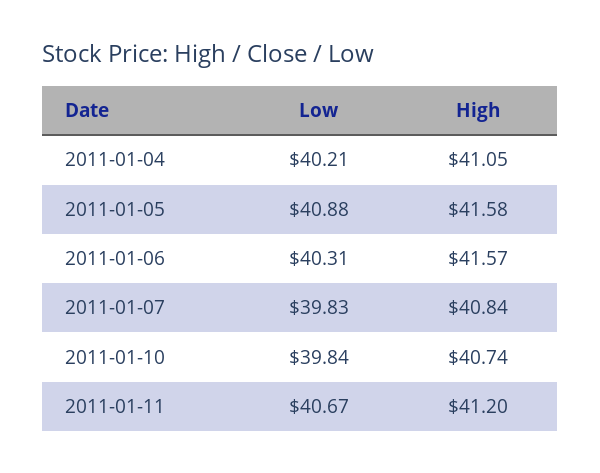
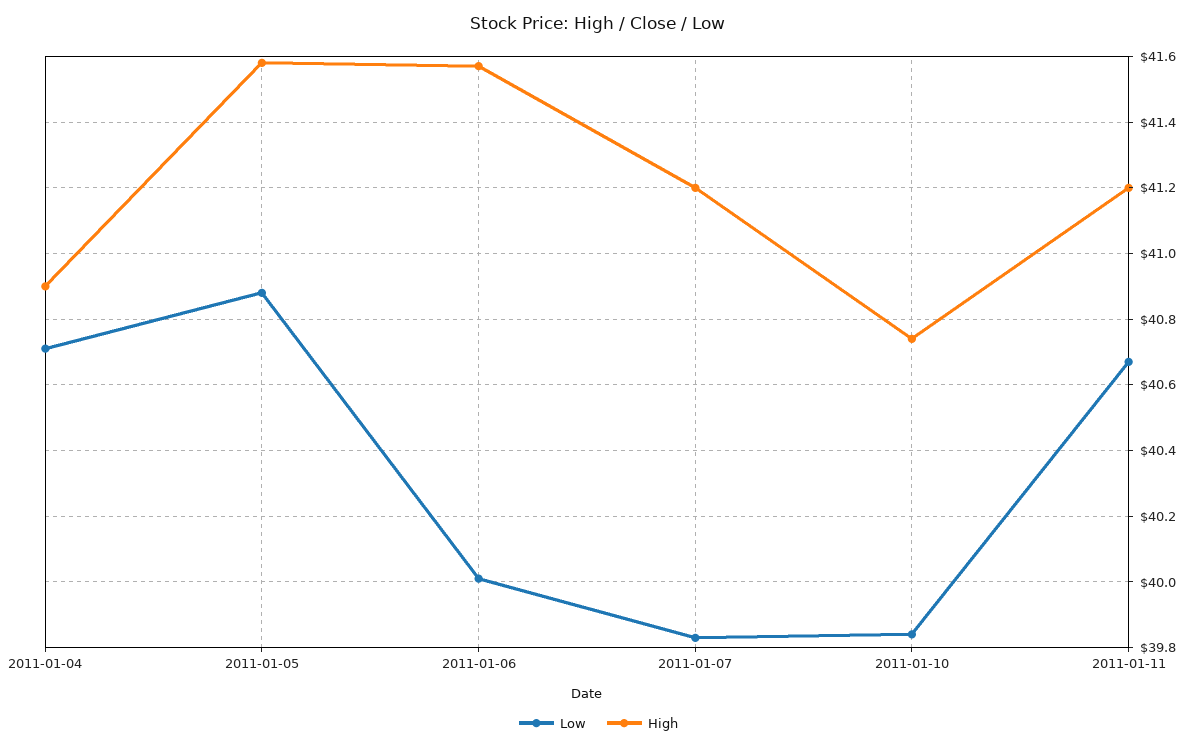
  {
    "Low": {
-     "2011-01-04": 40.21,
+     "2011-01-04": 40.7,
      "2011-01-05": 40.88,
-     "2011-01-06": 40.31,
+     "2011-01-06": 40,
      "2011-01-07": 39.83,
      "2011-01-10": 39.84,
      "2011-01-11": 40.67
    },
    "High": {
-     "2011-01-04": 41.05,
+     "2011-01-04": 40.9,
      "2011-01-05": 41.58,
      "2011-01-06": 41.57,
-     "2011-01-07": 40.84,
+     "2011-01-07": 41.2,
      "2011-01-10": 40.74,
      "2011-01-11": 41.2
    }
  }

